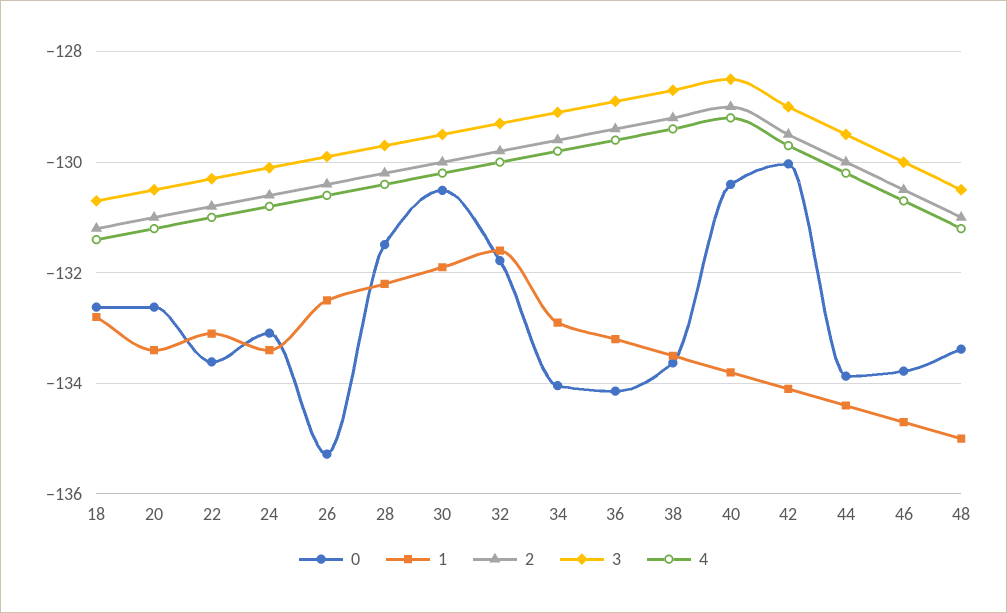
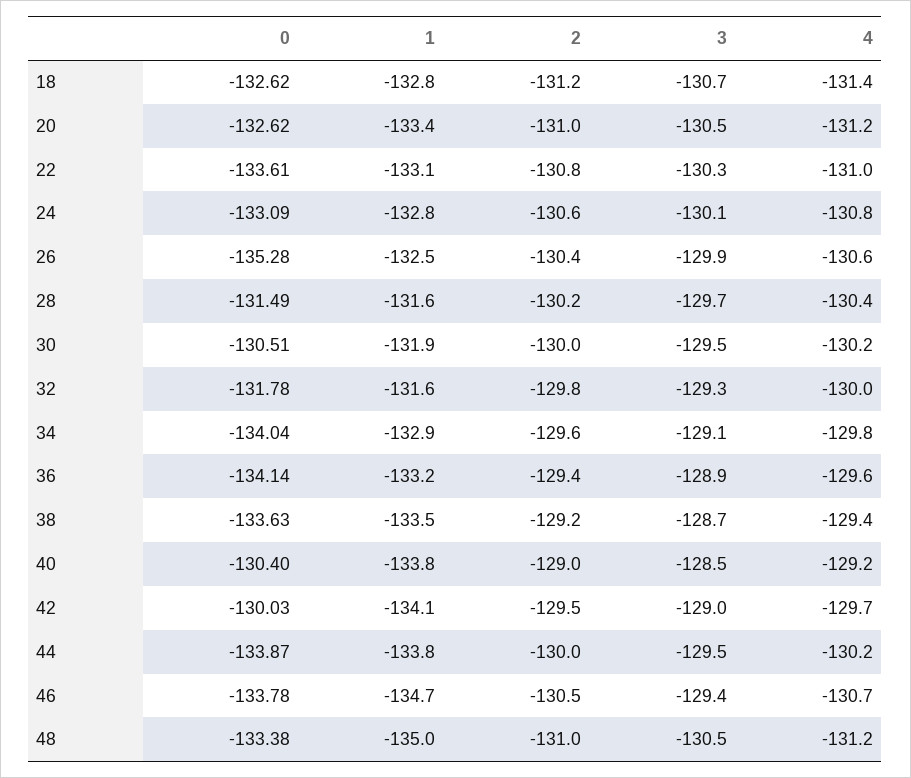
  {
    "0": {
      "18": -132.62,
      "20": -132.62,
      "22": -133.61,
      "24": -133.09,
      "26": -135.28,
      "28": -131.49,
      "30": -130.51,
      "32": -131.78,
      "34": -134.04,
      "36": -134.14,
      "38": -133.63,
      "40": -130.4,
      "42": -130.03,
      "44": -133.87,
      "46": -133.78,
      "48": -133.38
    },
    "1": {
      "18": -132.8,
      "20": -133.4,
      "22": -133.1,
-     "24": -133.4,
+     "24": -132.8,
      "26": -132.5,
-     "28": -132.2,
+     "28": -131.6,
      "30": -131.9,
      "32": -131.6,
      "34": -132.9,
      "36": -133.2,
      "38": -133.5,
      "40": -133.8,
      "42": -134.1,
-     "44": -134.4,
+     "44": -133.8,
      "46": -134.7,
      "48": -135
    },
    "2": {
      "18": -131.2,
      "20": -131,
      "22": -130.8,
      "24": -130.6,
      "26": -130.4,
      "28": -130.2,
      "30": -130,
      "32": -129.8,
      "34": -129.6,
      "36": -129.4,
      "38": -129.2,
      "40": -129,
      "42": -129.5,
      "44": -130,
      "46": -130.5,
      "48": -131
    },
    "3": {
      "18": -130.7,
      "20": -130.5,
      "22": -130.3,
      "24": -130.1,
      "26": -129.9,
      "28": -129.7,
      "30": -129.5,
      "32": -129.3,
      "34": -129.1,
      "36": -128.9,
      "38": -128.7,
      "40": -128.5,
      "42": -129,
      "44": -129.5,
-     "46": -130,
+     "46": -129.4,
      "48": -130.5
    },
    "4": {
      "18": -131.4,
      "20": -131.2,
      "22": -131,
      "24": -130.8,
      "26": -130.6,
      "28": -130.4,
      "30": -130.2,
      "32": -130,
      "34": -129.8,
      "36": -129.6,
      "38": -129.4,
      "40": -129.2,
      "42": -129.7,
      "44": -130.2,
      "46": -130.7,
      "48": -131.2
    }
  }

